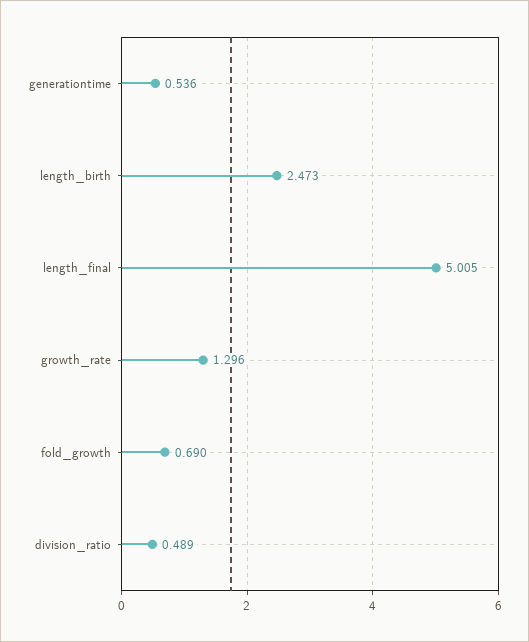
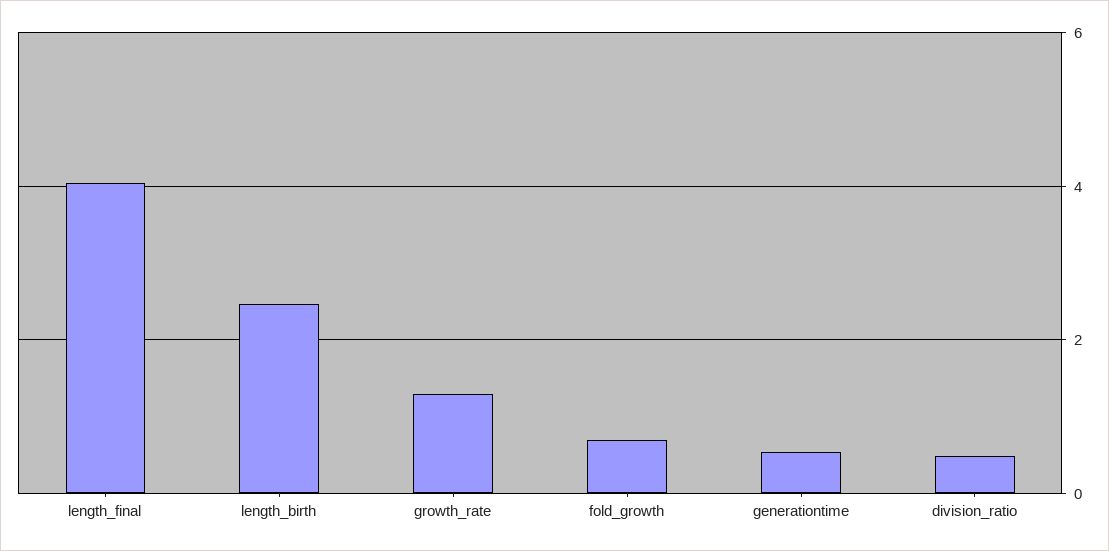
  {
    "generationtime": 0.536,
    "length_birth": 2.473,
-   "length_final": 5.005,
+   "length_final": 4,
    "growth_rate": 1.296,
    "fold_growth": 0.69,
    "division_ratio": 0.489
  }

